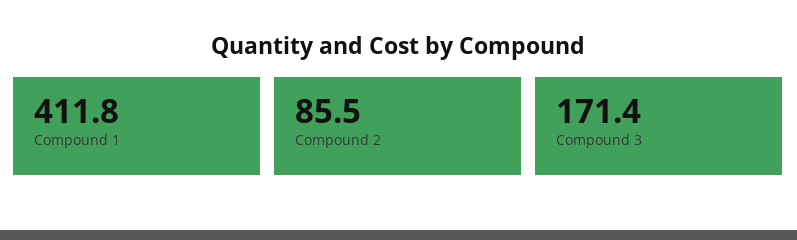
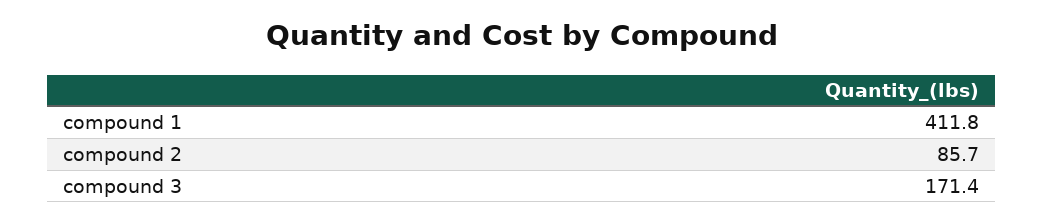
  {
    "Compound 1": 411.8,
-   "Compound 2": 85.5,
+   "Compound 2": 85.7,
    "Compound 3": 171.4
  }

